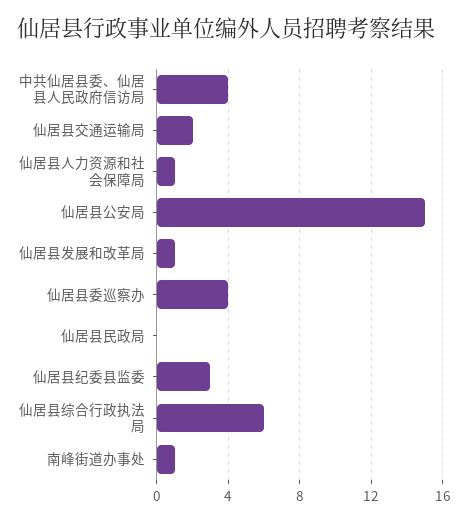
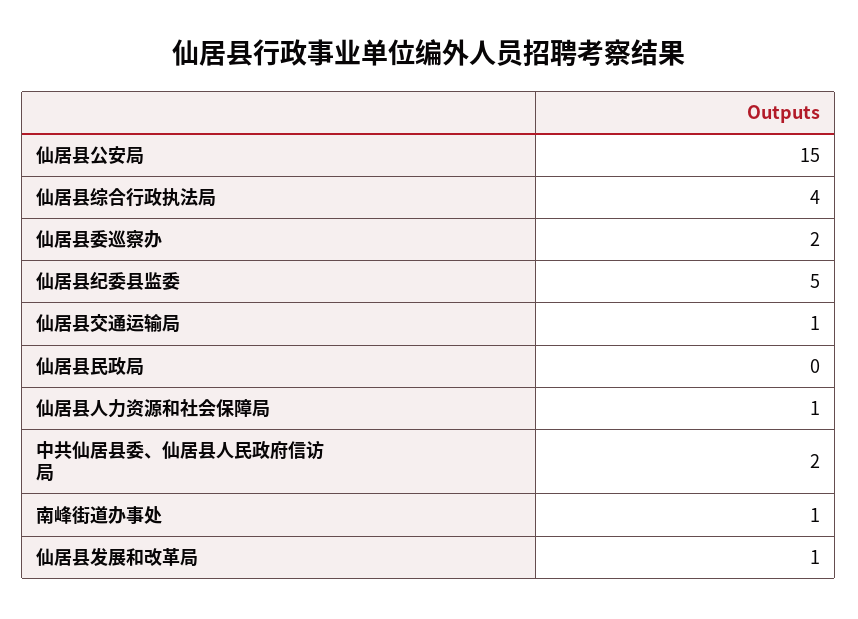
  {
-   "中共仙居县委、仙居县人民政府信访局": 4,
+   "中共仙居县委、仙居县人民政府信访局": 2,
-   "仙居县交通运输局": 2,
+   "仙居县交通运输局": 1,
    "仙居县人力资源和社会保障局": 1,
    "仙居县公安局": 15,
    "仙居县发展和改革局": 1,
-   "仙居县委巡察办": 4,
+   "仙居县委巡察办": 2,
    "仙居县民政局": 0,
-   "仙居县纪委县监委": 3,
+   "仙居县纪委县监委": 5,
-   "仙居县综合行政执法局": 6,
+   "仙居县综合行政执法局": 4,
    "南峰街道办事处": 1
  }

